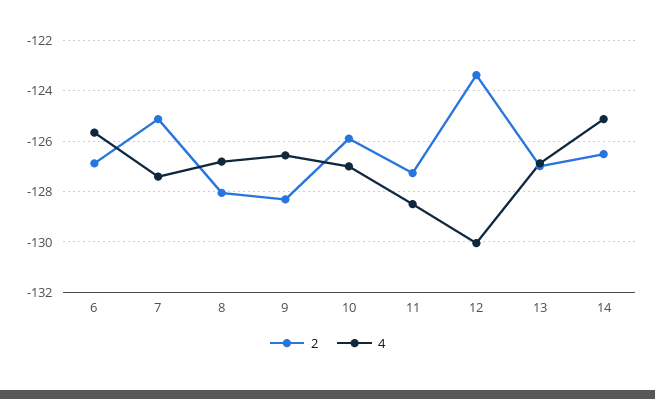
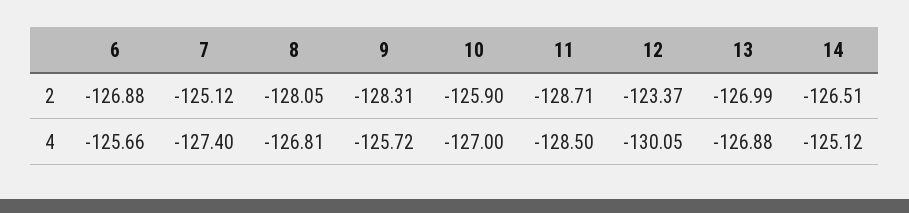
  {
    "2": {
      "6": -126.88,
      "7": -125.12,
      "8": -128.05,
      "9": -128.31,
      "10": -125.9,
-     "11": -127.25,
+     "11": -128.71,
      "12": -123.37,
      "13": -126.99,
      "14": -126.51
    },
    "4": {
      "6": -125.66,
      "7": -127.4,
      "8": -126.81,
-     "9": -126.5,
+     "9": -125.72,
      "10": -127,
      "11": -128.5,
      "12": -130.05,
      "13": -126.88,
      "14": -125.12
    }
  }

